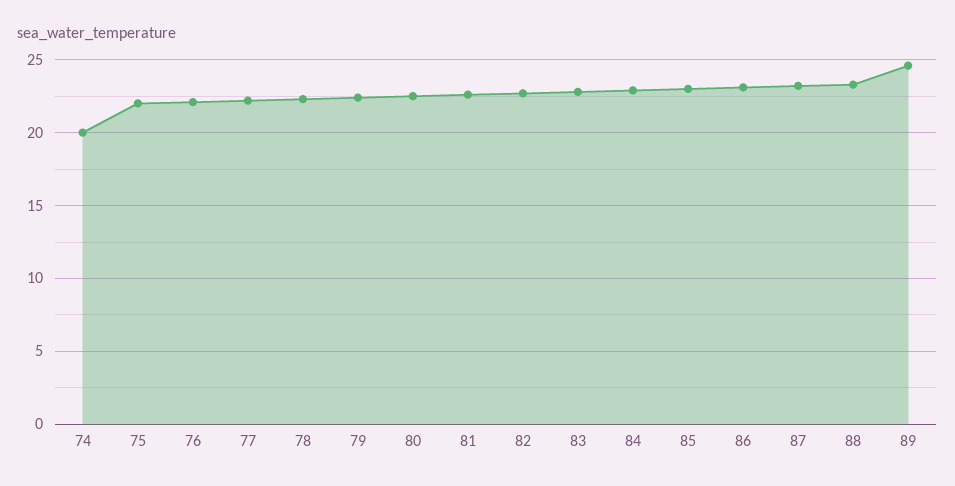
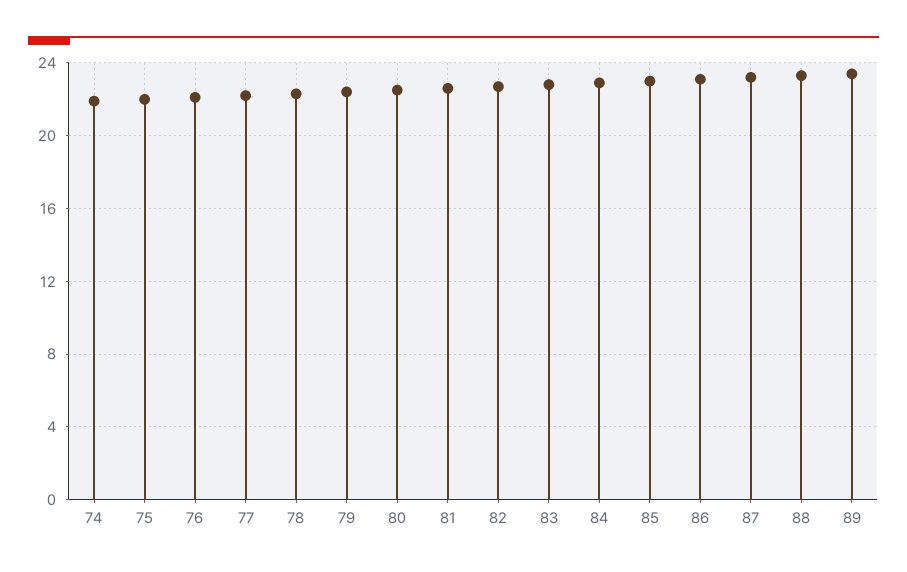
  {
-   "74": 20,
+   "74": 22,
    "75": 22,
    "76": 22,
    "77": 22,
    "78": 22.5,
    "79": 22.5,
    "80": 22.5,
    "81": 22.5,
    "82": 22.5,
    "83": 23,
    "84": 23,
    "85": 23,
    "86": 23,
    "87": 23,
    "88": 23.5,
-   "89": 24.5
+   "89": 23.5
  }

